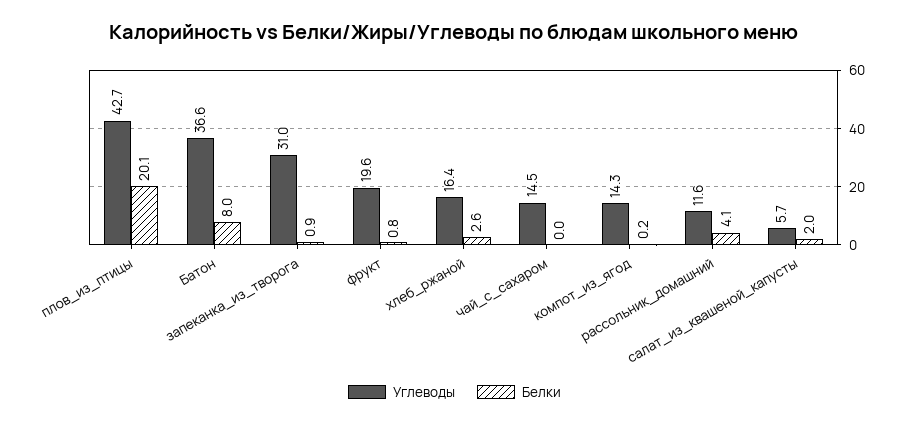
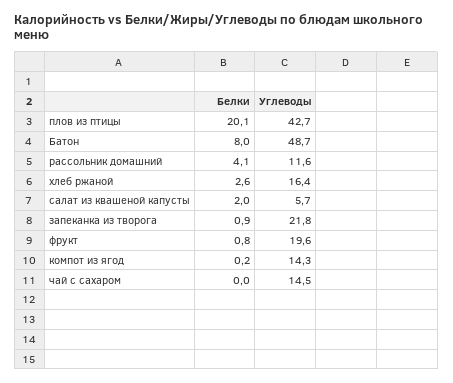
  {
    "Углеводы": {
      "плов_из_птицы": 42.7,
-     "Батон": 36.6,
+     "Батон": 48.7,
-     "запеканка_из_творога": 31,
+     "запеканка_из_творога": 21.8,
      "фрукт": 19.6,
      "хлеб_ржаной": 16.4,
      "чай_с_сахаром": 14.5,
      "компот_из_ягод": 14.3,
      "рассольник_домашний": 11.6,
      "салат_из_квашеной_капусты": 5.7
    },
    "Белки": {
      "плов_из_птицы": 20.1,
      "Батон": 8,
      "запеканка_из_творога": 0.9,
      "фрукт": 0.8,
      "хлеб_ржаной": 2.6,
      "чай_с_сахаром": 0,
      "компот_из_ягод": 0.2,
      "рассольник_домашний": 4.1,
      "салат_из_квашеной_капусты": 2
    }
  }

